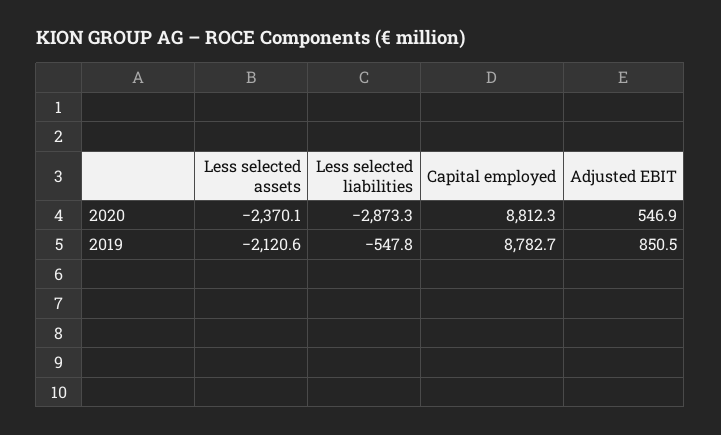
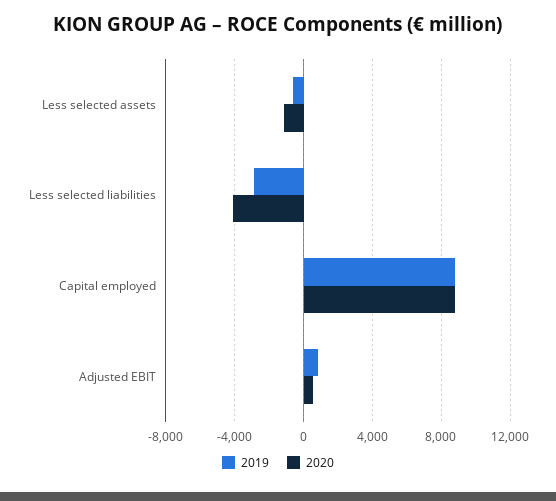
  {
    "2020": {
-     "Less selected assets": -2370.1,
+     "Less selected assets": -1000,
-     "Less selected liabilities": -2873.3,
+     "Less selected liabilities": -4000,
      "Capital employed": 8812.3,
      "Adjusted EBIT": 546.9
    },
    "2019": {
-     "Less selected assets": -2120.6,
+     "Less selected assets": -500,
-     "Less selected liabilities": -547.8,
+     "Less selected liabilities": -3000,
      "Capital employed": 8782.7,
      "Adjusted EBIT": 850.5
    }
  }

